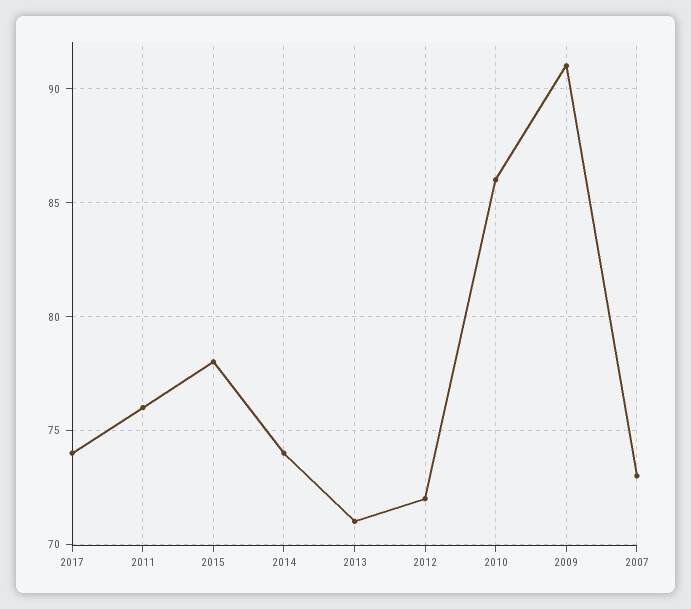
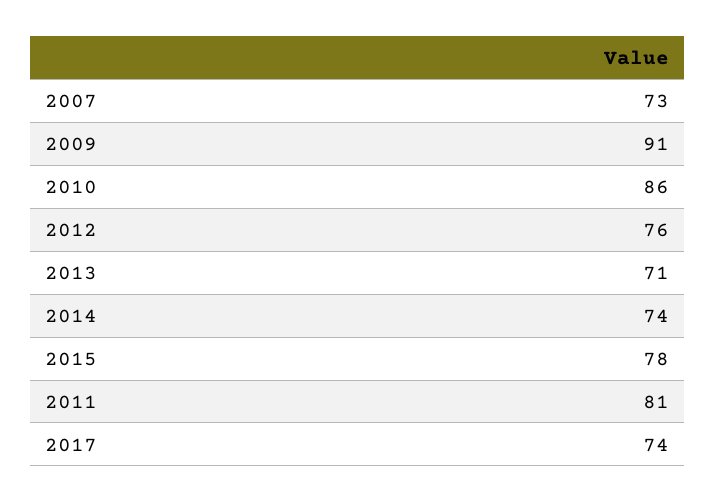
  {
    "2017": 74,
-   "2011": 76,
+   "2011": 81,
    "2015": 78,
    "2014": 74,
    "2013": 71,
-   "2012": 72,
+   "2012": 76,
    "2010": 86,
    "2009": 91,
    "2007": 73
  }

